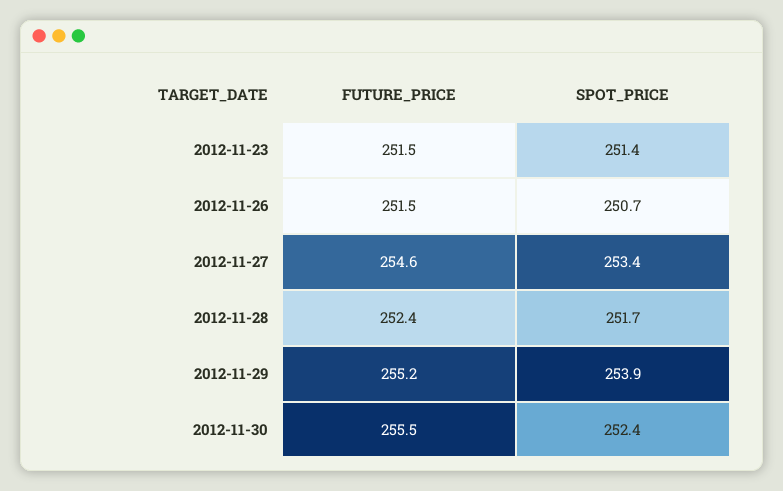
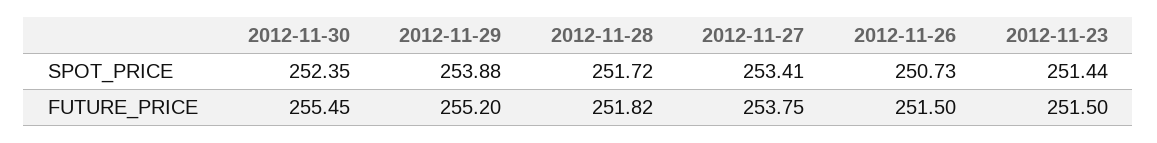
  {
    "FUTURE_PRICE": {
      "2012-11-23": 251.5,
      "2012-11-26": 251.5,
-     "2012-11-27": 254.6,
+     "2012-11-27": 253.75,
-     "2012-11-28": 252.4,
+     "2012-11-28": 251.82,
      "2012-11-29": 255.2,
      "2012-11-30": 255.45
    },
    "SPOT_PRICE": {
      "2012-11-23": 251.44,
      "2012-11-26": 250.73,
      "2012-11-27": 253.41,
      "2012-11-28": 251.72,
      "2012-11-29": 253.88,
      "2012-11-30": 252.35
    }
  }

